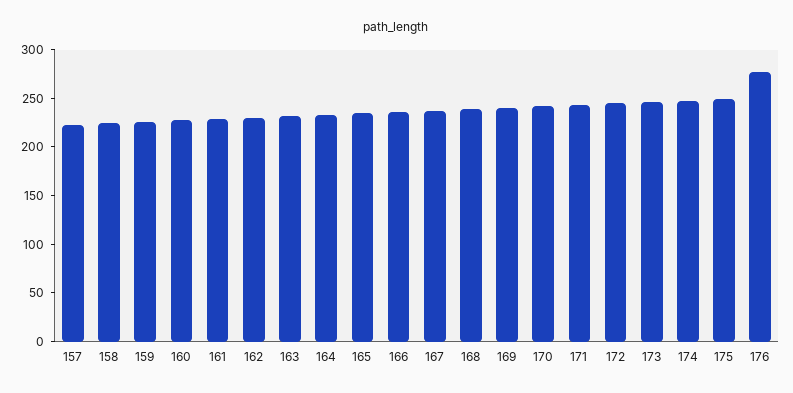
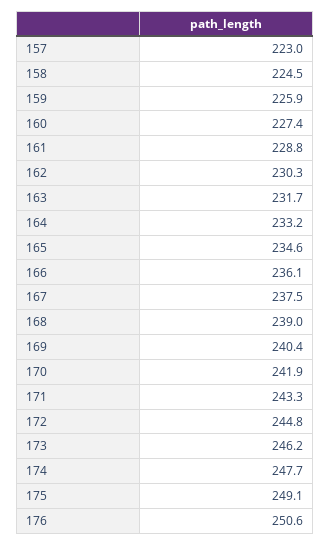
  {
    "157": 223,
    "158": 224.5,
    "159": 225.9,
    "160": 227.4,
    "161": 228.8,
    "162": 230.3,
    "163": 231.7,
    "164": 233.2,
    "165": 234.6,
    "166": 236.1,
    "167": 237.5,
    "168": 239,
    "169": 240.4,
    "170": 241.9,
    "171": 243.3,
    "172": 244.8,
    "173": 246.2,
    "174": 247.7,
    "175": 249.1,
-   "176": 280
+   "176": 250.6
  }

